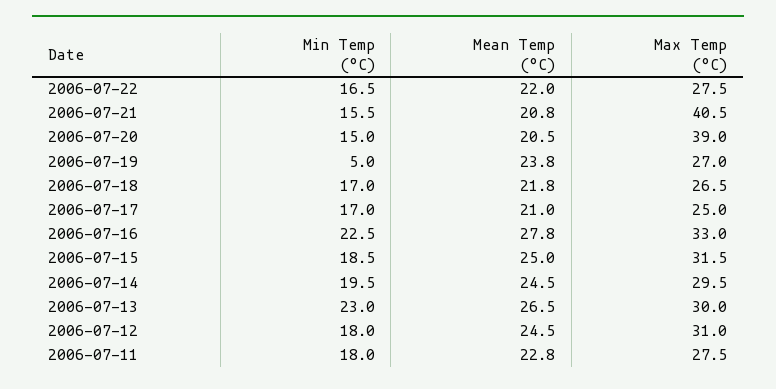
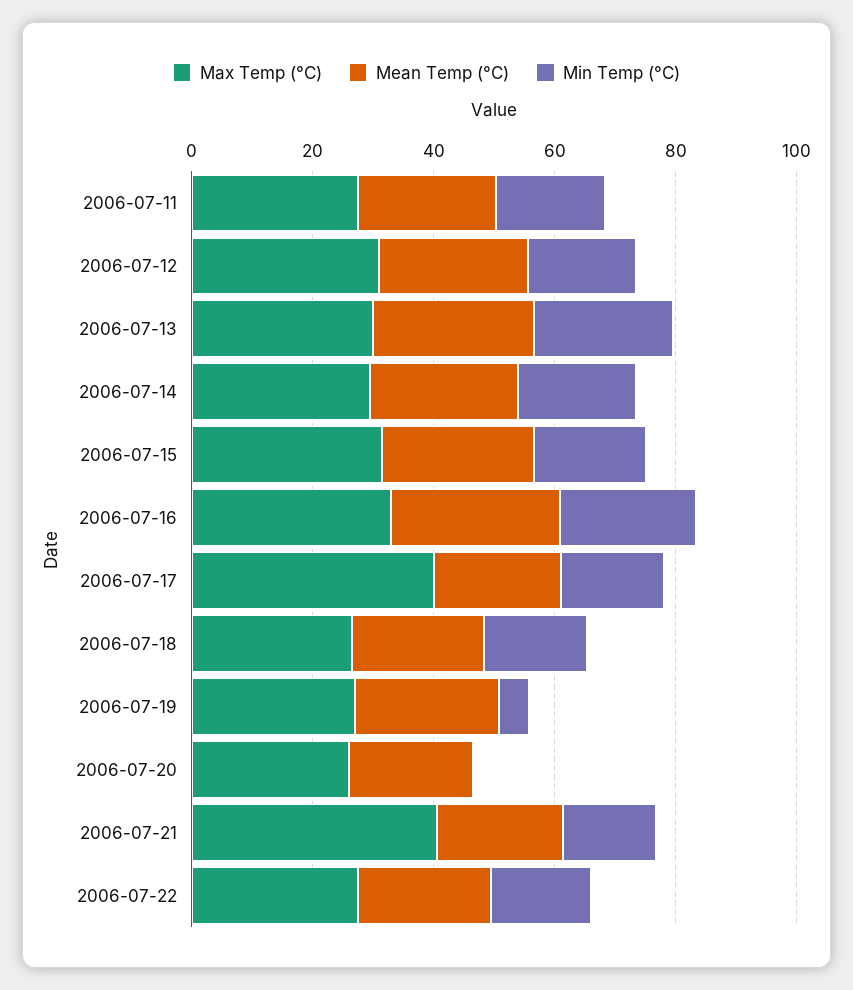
  {
    "Min Temp (°C)": {
      "2006-07-22": 16.5,
      "2006-07-21": 15.5,
-     "2006-07-20": 15,
+     "2006-07-20": 0,
      "2006-07-19": 5,
      "2006-07-18": 17,
      "2006-07-17": 17,
      "2006-07-16": 22.5,
      "2006-07-15": 18.5,
      "2006-07-14": 19.5,
      "2006-07-13": 23,
      "2006-07-12": 18,
      "2006-07-11": 18
    },
    "Mean Temp (°C)": {
      "2006-07-22": 22,
      "2006-07-21": 20.8,
      "2006-07-20": 20.5,
      "2006-07-19": 23.8,
      "2006-07-18": 21.8,
      "2006-07-17": 21,
      "2006-07-16": 27.8,
      "2006-07-15": 25,
      "2006-07-14": 24.5,
      "2006-07-13": 26.5,
      "2006-07-12": 24.5,
      "2006-07-11": 22.8
    },
    "Max Temp (°C)": {
      "2006-07-22": 27.5,
      "2006-07-21": 40.5,
-     "2006-07-20": 39,
+     "2006-07-20": 25,
      "2006-07-19": 27,
      "2006-07-18": 26.5,
-     "2006-07-17": 25,
+     "2006-07-17": 40,
      "2006-07-16": 33,
      "2006-07-15": 31.5,
      "2006-07-14": 29.5,
      "2006-07-13": 30,
      "2006-07-12": 31,
      "2006-07-11": 27.5
    }
  }

